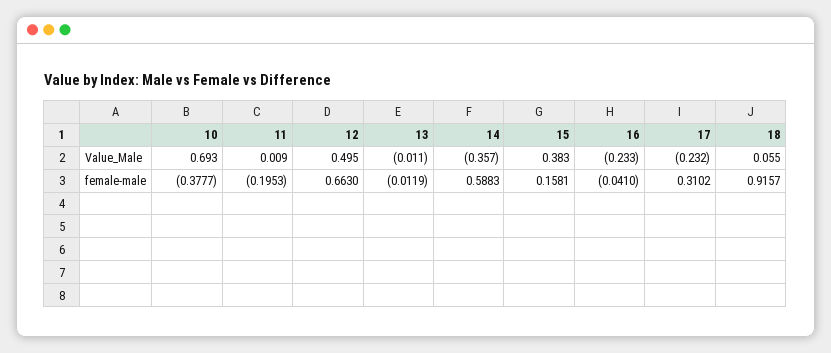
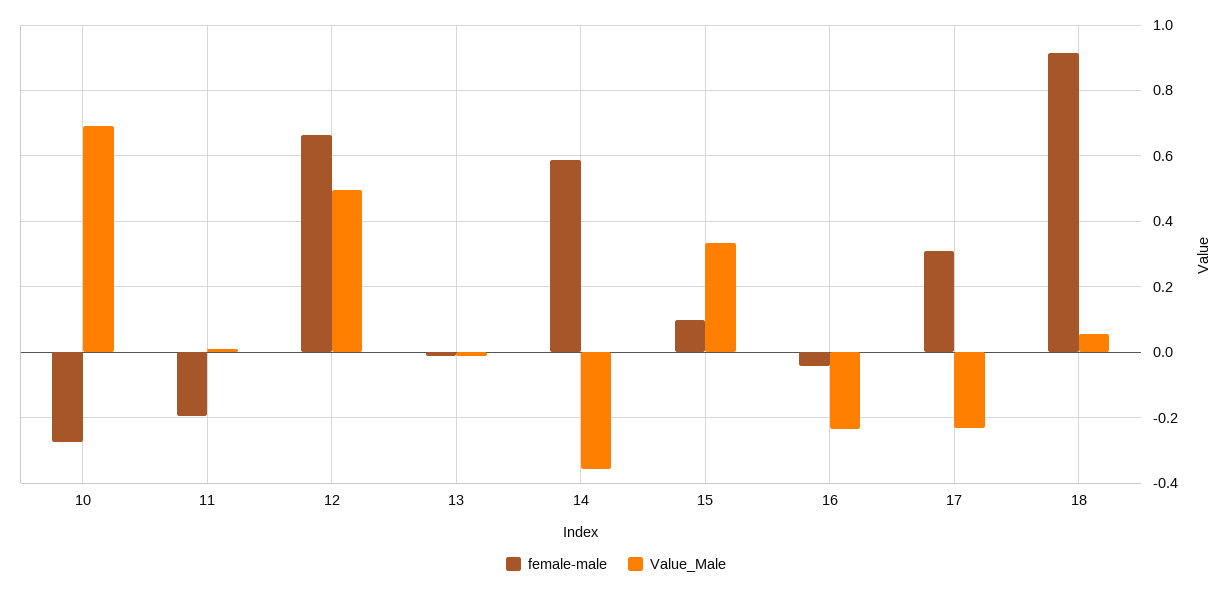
  {
    "Value_Male": {
      "10": 0.693,
      "11": 0.009,
      "12": 0.495,
      "13": -0.011,
      "14": -0.357,
-     "15": 0.383,
+     "15": 0.34,
      "16": -0.233,
      "17": -0.232,
      "18": 0.055
    },
    "female-male": {
-     "10": -0.3777,
+     "10": -0.28,
      "11": -0.1953,
      "12": 0.663,
      "13": -0.0119,
      "14": 0.5883,
-     "15": 0.1581,
+     "15": 0.1,
      "16": -0.041,
      "17": 0.3102,
      "18": 0.9157
    }
  }

